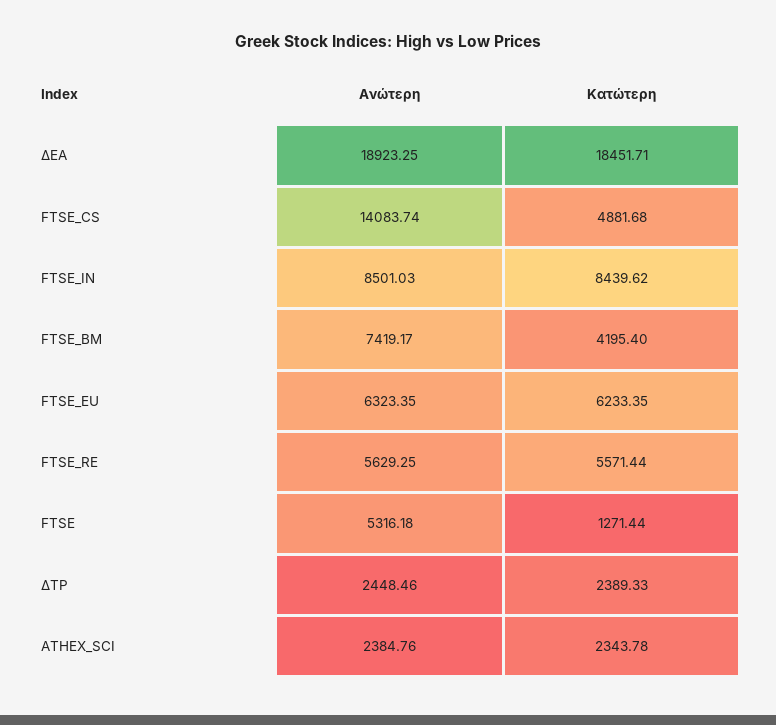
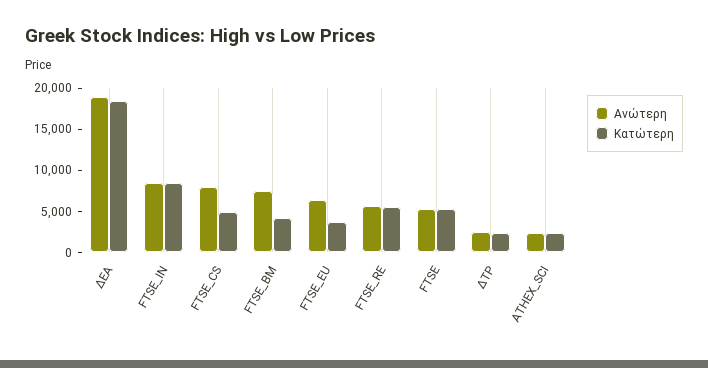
  {
    "Ανώτερη": {
      "ΔΕΑ": 18923.25,
-     "FTSE_CS": 14083.74,
+     "FTSE_CS": 8000,
      "FTSE_IN": 8501.03,
      "FTSE_BM": 7419.17,
      "FTSE_EU": 6323.35,
      "FTSE_RE": 5629.25,
      "FTSE": 5316.18,
      "ΔΤΡ": 2448.46,
      "ATHEX_SCI": 2384.76
    },
    "Κατώτερη": {
      "ΔΕΑ": 18451.71,
      "FTSE_CS": 4881.68,
      "FTSE_IN": 8439.62,
      "FTSE_BM": 4195.4,
-     "FTSE_EU": 6233.35,
+     "FTSE_EU": 4000,
      "FTSE_RE": 5571.44,
-     "FTSE": 1271.44,
+     "FTSE": 5000,
      "ΔΤΡ": 2389.33,
      "ATHEX_SCI": 2343.78
    }
  }

